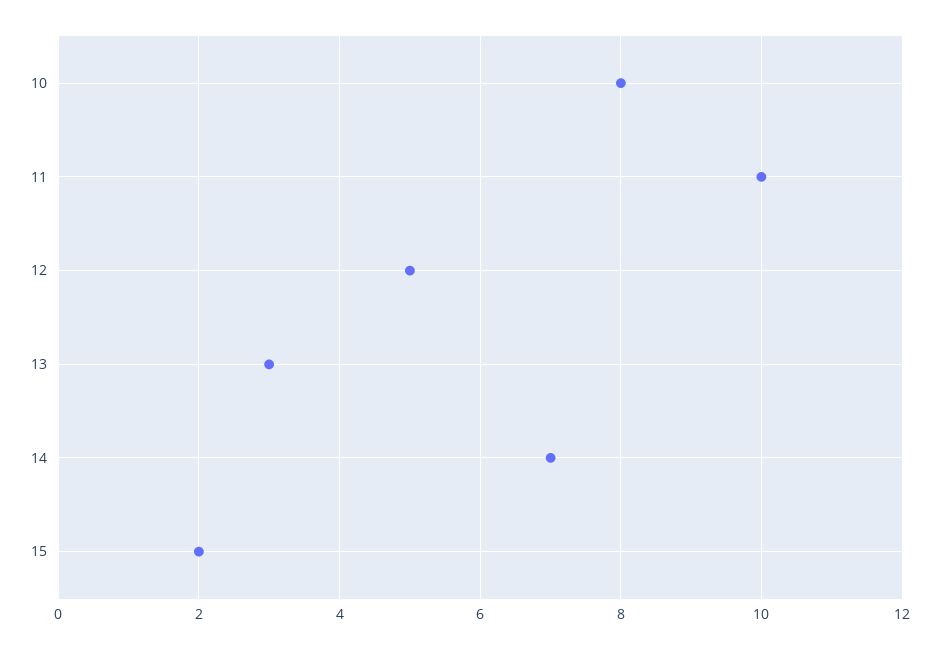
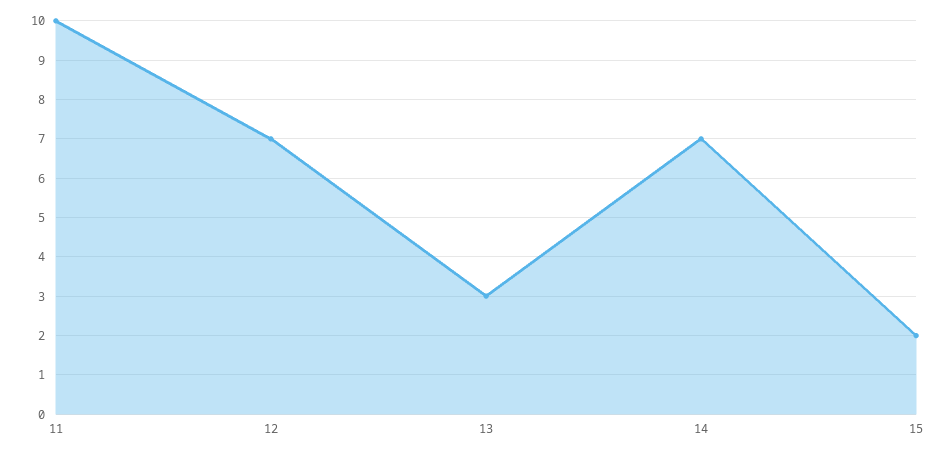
  {
-   "10": 8,
    "11": 10,
-   "12": 5,
+   "12": 7,
    "13": 3,
    "14": 7,
    "15": 2
  }

